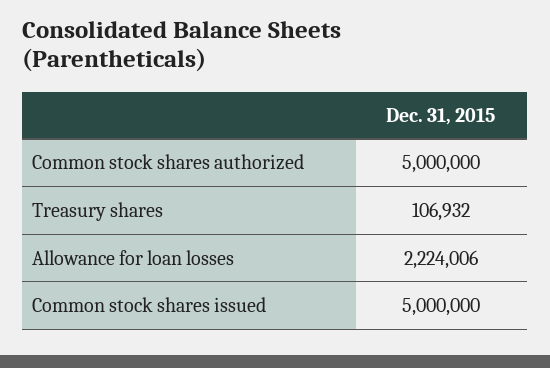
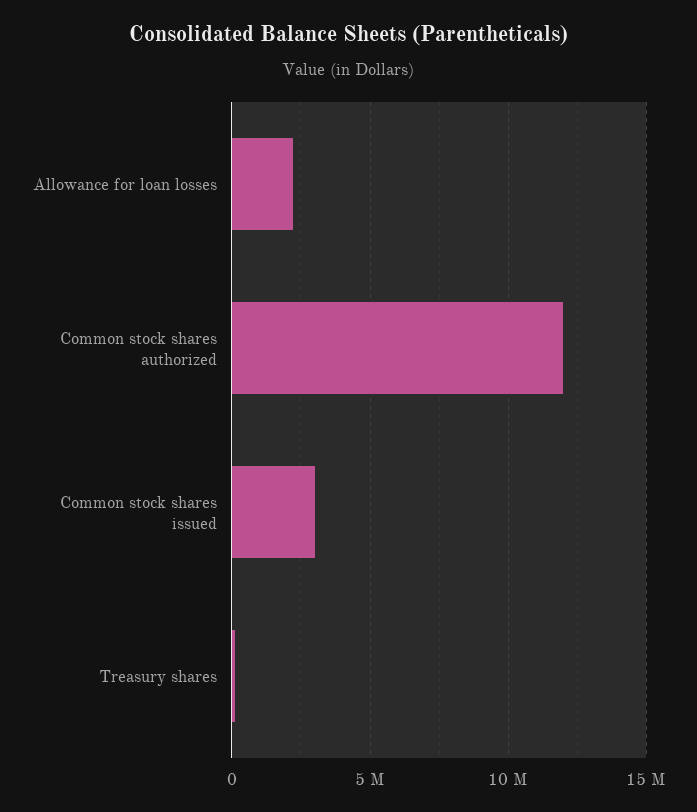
  {
-   "Common stock shares authorized": 5000000,
+   "Common stock shares authorized": 12000000,
    "Treasury shares": 106932,
    "Allowance for loan losses": 2224006,
-   "Common stock shares issued": 5000000
+   "Common stock shares issued": 3000000
  }

